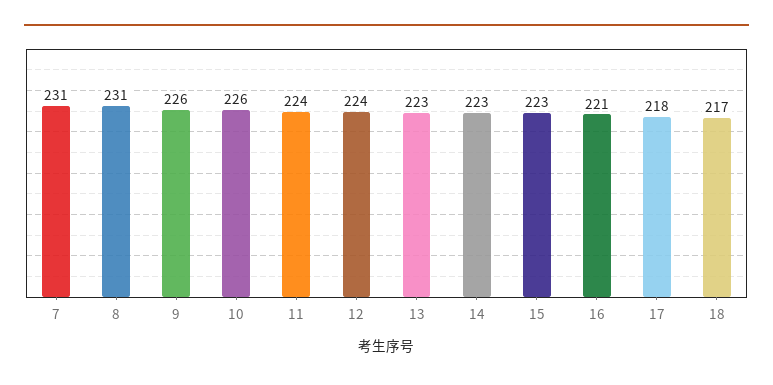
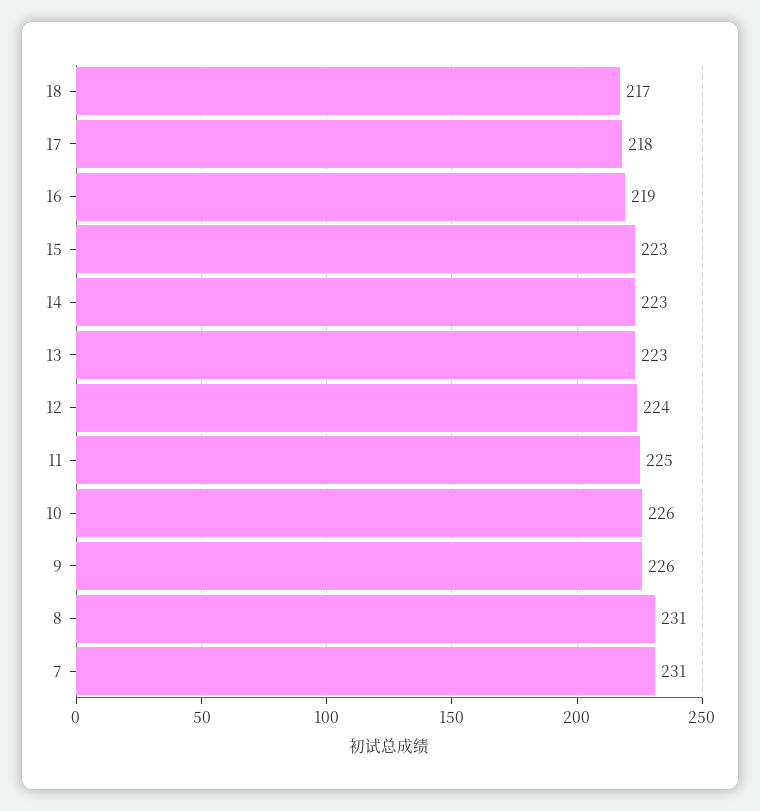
  {
    "7": 231,
    "8": 231,
    "9": 226,
    "10": 226,
-   "11": 224,
+   "11": 225,
    "12": 224,
    "13": 223,
    "14": 223,
    "15": 223,
-   "16": 221,
+   "16": 219,
    "17": 218,
    "18": 217
  }

